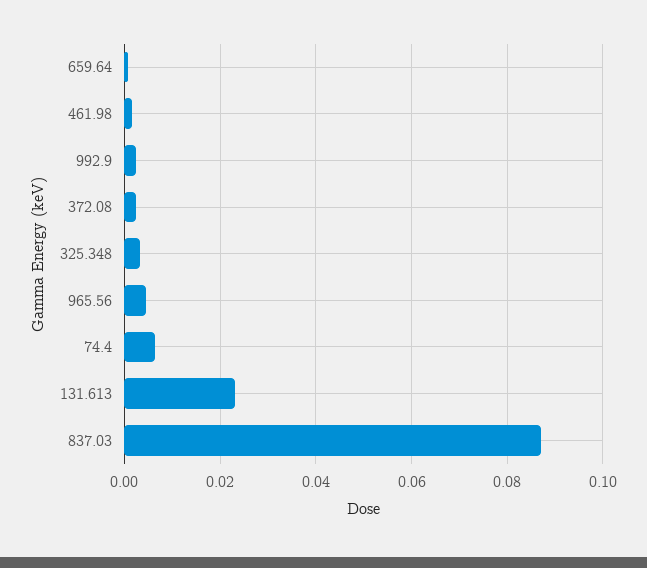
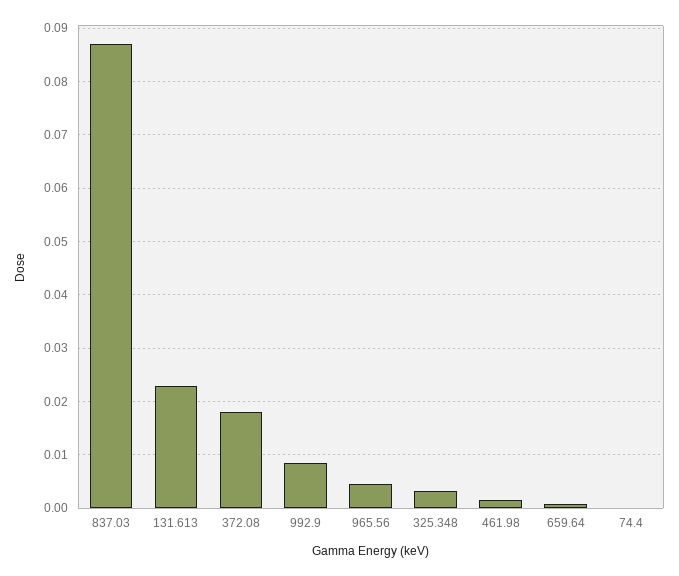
  {
    "659.64": 0,
    "461.98": 0.002,
-   "992.9": 0.002,
+   "992.9": 0.008,
-   "372.08": 0.002,
+   "372.08": 0.018,
    "325.348": 0.004,
    "965.56": 0.004,
-   "74.4": 0.006,
+   "74.4": 0,
    "131.613": 0.024,
    "837.03": 0.088
  }

